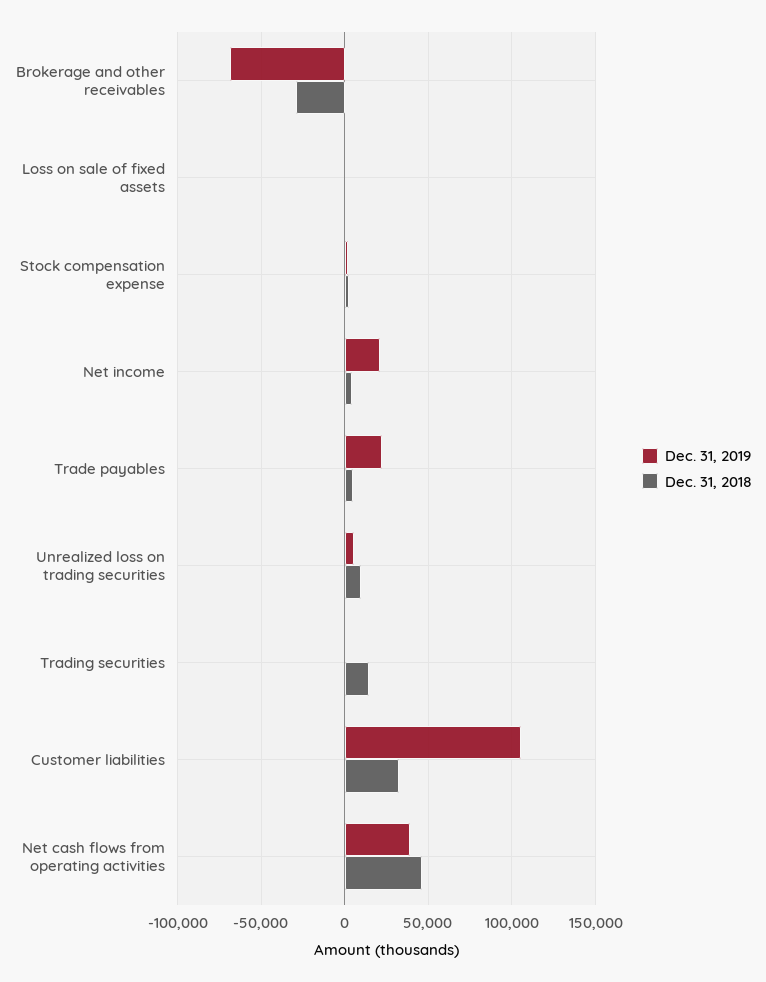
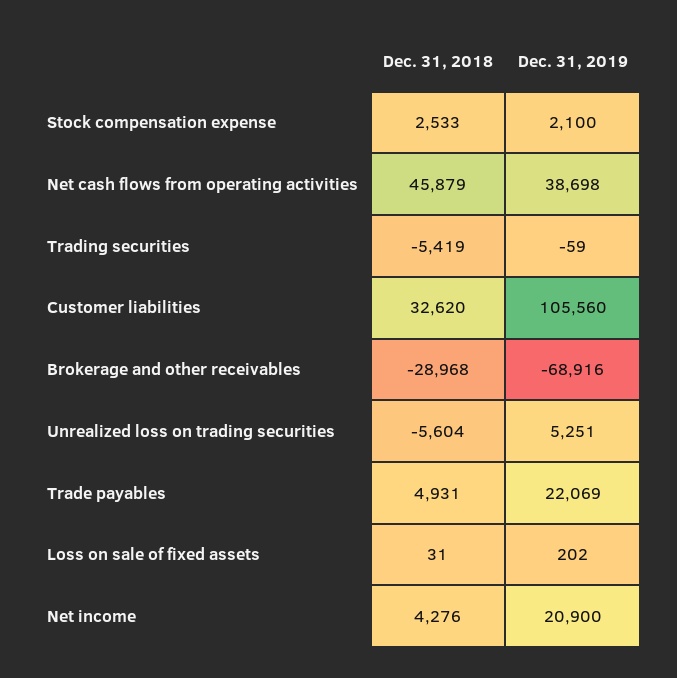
  {
    "Dec. 31, 2019": {
      "Brokerage and other receivables": -68916,
      "Loss on sale of fixed assets": 202,
      "Stock compensation expense": 2100,
      "Net income": 20900,
      "Trade payables": 22069,
      "Unrealized loss on trading securities": 5251,
      "Trading securities": -59,
      "Customer liabilities": 105560,
      "Net cash flows from operating activities": 38698
    },
    "Dec. 31, 2018": {
      "Brokerage and other receivables": -28968,
      "Loss on sale of fixed assets": 31,
      "Stock compensation expense": 2533,
      "Net income": 4276,
      "Trade payables": 4931,
-     "Unrealized loss on trading securities": 10000,
+     "Unrealized loss on trading securities": -5604,
-     "Trading securities": 15000,
+     "Trading securities": -5419,
      "Customer liabilities": 32620,
      "Net cash flows from operating activities": 45879
    }
  }

